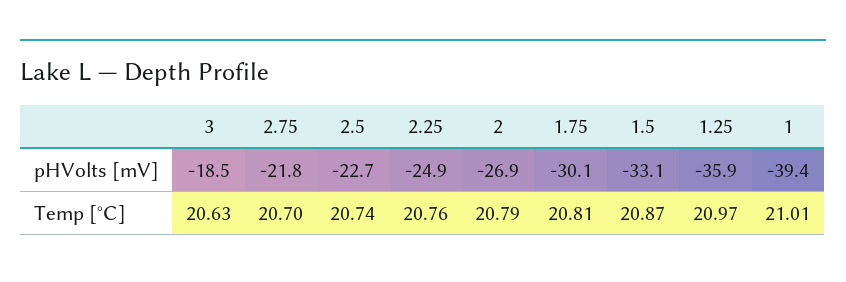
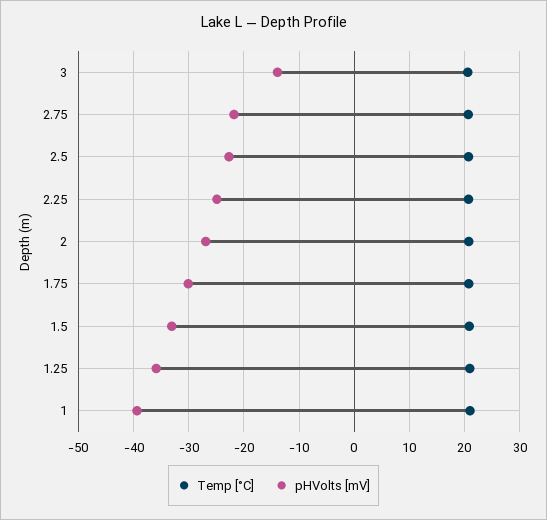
  {
    "pHVolts [mV]": {
-     "3": -18.5,
+     "3": -14,
      "2.75": -21.8,
      "2.5": -22.7,
      "2.25": -24.9,
      "2": -26.9,
      "1.75": -30.1,
      "1.5": -33.1,
      "1.25": -35.9,
      "1": -39.4
    },
    "Temp [°C]": {
      "3": 20.63,
      "2.75": 20.7,
      "2.5": 20.74,
      "2.25": 20.76,
      "2": 20.79,
      "1.75": 20.81,
      "1.5": 20.87,
      "1.25": 20.97,
      "1": 21.01
    }
  }

